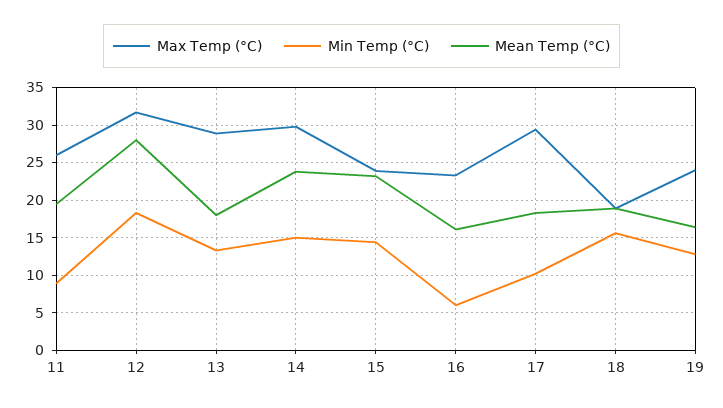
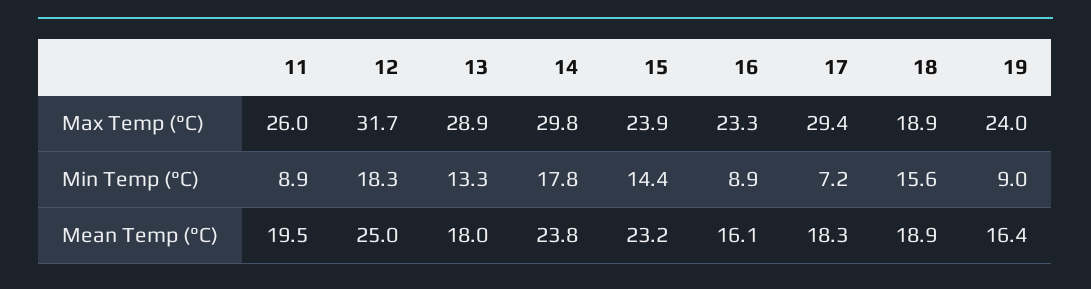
  {
    "Max Temp (°C)": {
      "11": 26,
      "12": 31.7,
      "13": 28.9,
      "14": 29.8,
      "15": 23.9,
      "16": 23.3,
      "17": 29.4,
      "18": 18.9,
      "19": 24
    },
    "Min Temp (°C)": {
      "11": 8.9,
      "12": 18.3,
      "13": 13.3,
-     "14": 15,
+     "14": 17.8,
      "15": 14.4,
-     "16": 6,
+     "16": 8.9,
-     "17": 10,
+     "17": 7.2,
      "18": 15.6,
-     "19": 13
+     "19": 9
    },
    "Mean Temp (°C)": {
      "11": 19.5,
-     "12": 28,
+     "12": 25,
      "13": 18,
      "14": 23.8,
      "15": 23.2,
      "16": 16.1,
      "17": 18.3,
      "18": 18.9,
      "19": 16.4
    }
  }

